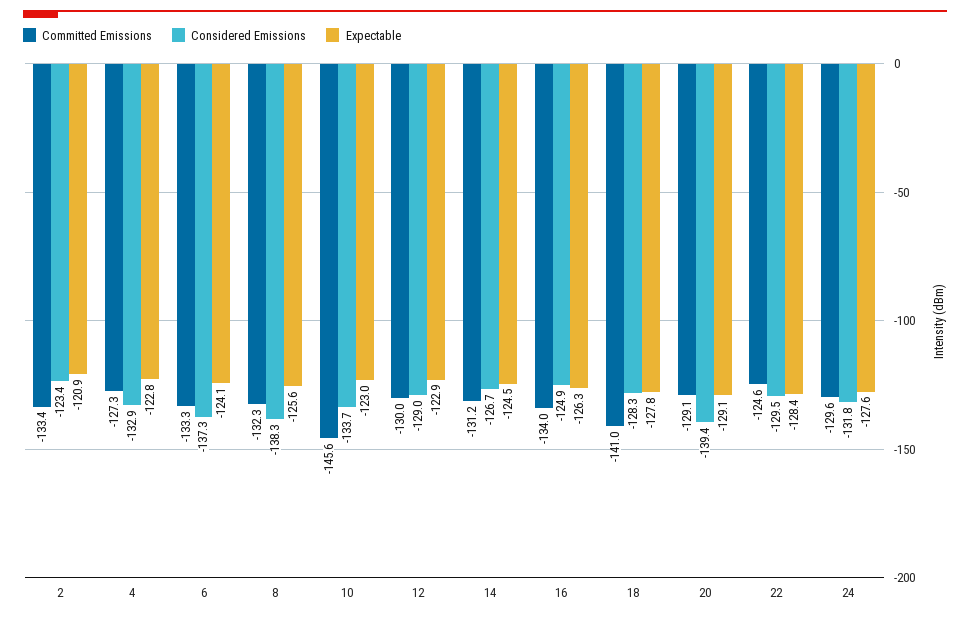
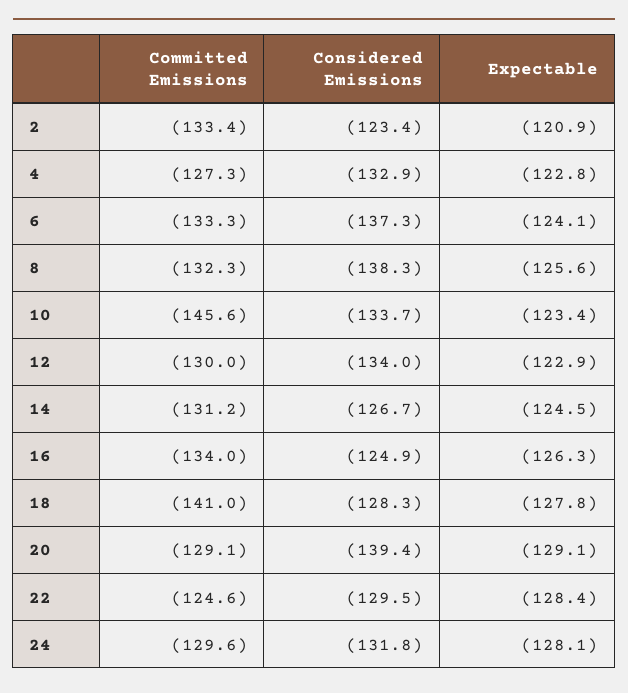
  {
    "Committed Emissions": {
      "2": -133.4,
      "4": -127.3,
      "6": -133.3,
      "8": -132.3,
      "10": -145.6,
      "12": -130,
      "14": -131.2,
      "16": -134,
      "18": -141,
      "20": -129.1,
      "22": -124.6,
      "24": -129.6
    },
    "Considered Emissions": {
      "2": -123.4,
      "4": -132.9,
      "6": -137.3,
      "8": -138.3,
      "10": -133.7,
-     "12": -129,
+     "12": -134,
      "14": -126.7,
      "16": -124.9,
      "18": -128.3,
      "20": -139.4,
      "22": -129.5,
      "24": -131.8
    },
    "Expectable": {
      "2": -120.9,
      "4": -122.8,
      "6": -124.1,
      "8": -125.6,
-     "10": -123,
+     "10": -123.4,
      "12": -122.9,
      "14": -124.5,
      "16": -126.3,
      "18": -127.8,
      "20": -129.1,
      "22": -128.4,
-     "24": -127.6
+     "24": -128.1
    }
  }

